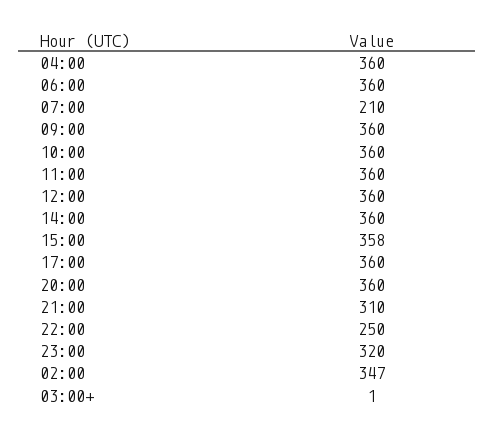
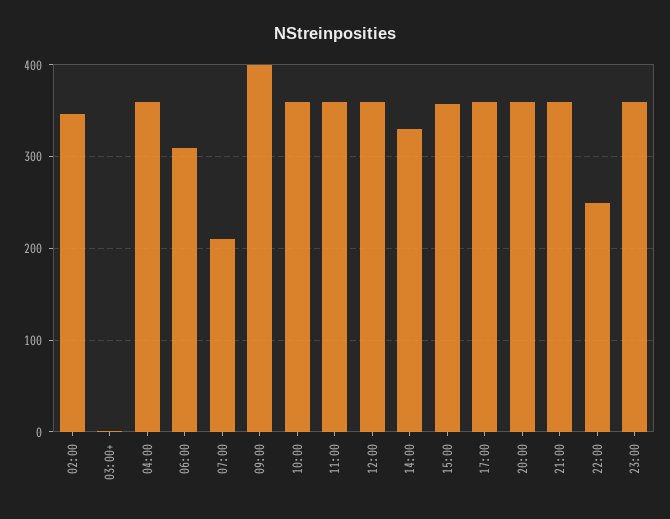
  {
    "04:00": 360,
-   "06:00": 360,
+   "06:00": 310,
    "07:00": 210,
-   "09:00": 360,
+   "09:00": 400,
    "10:00": 360,
    "11:00": 360,
    "12:00": 360,
-   "14:00": 360,
+   "14:00": 330,
    "15:00": 358,
    "17:00": 360,
    "20:00": 360,
-   "21:00": 310,
+   "21:00": 360,
    "22:00": 250,
-   "23:00": 320,
+   "23:00": 360,
    "02:00": 347,
    "03:00+": 1
  }

